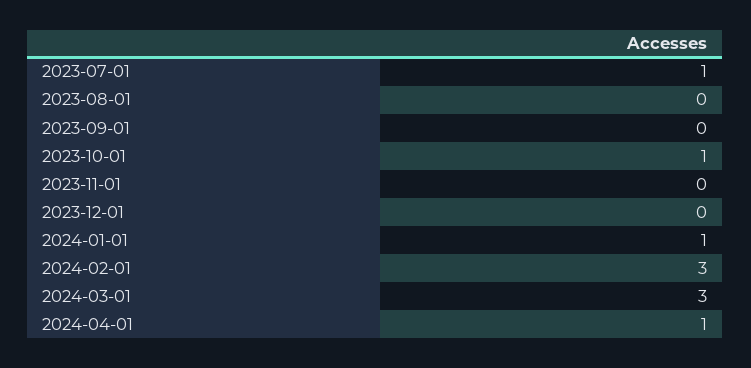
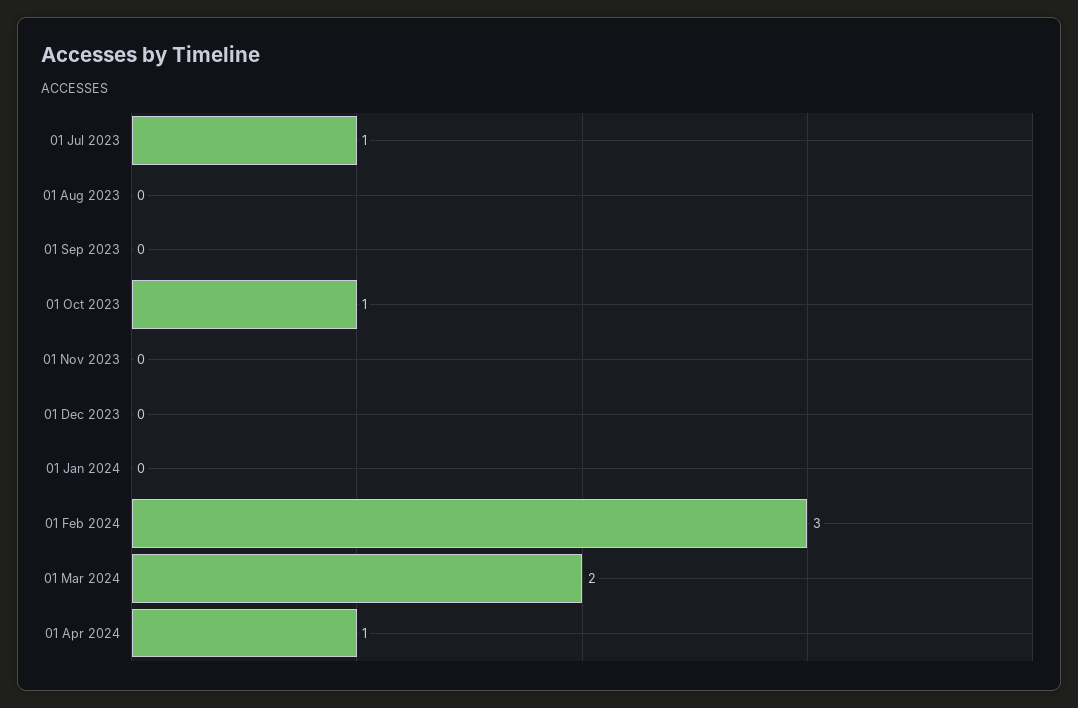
  {
    "2023-07-01": 1,
    "2023-08-01": 0,
    "2023-09-01": 0,
    "2023-10-01": 1,
    "2023-11-01": 0,
    "2023-12-01": 0,
-   "2024-01-01": 1,
+   "2024-01-01": 0,
    "2024-02-01": 3,
-   "2024-03-01": 3,
+   "2024-03-01": 2,
    "2024-04-01": 1
  }

